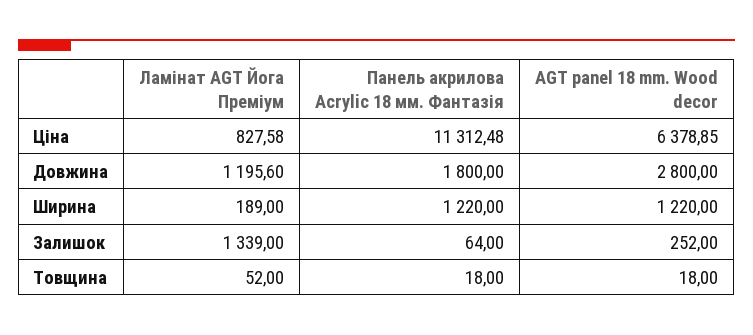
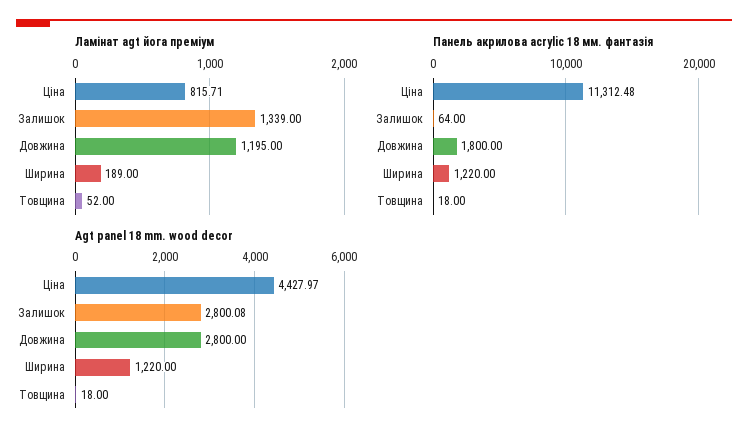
  {
    "Ламінат AGT Йога Преміум": {
-     "Ціна": 827.58,
+     "Ціна": 815.71,
-     "Довжина": 1195.6,
+     "Довжина": 1195,
      "Ширина": 189,
      "Залишок": 1339,
      "Товщина": 52
    },
    "Панель акрилова Acrylic 18 мм. Фантазія": {
      "Ціна": 11312.48,
      "Довжина": 1800,
      "Ширина": 1220,
      "Залишок": 64,
      "Товщина": 18
    },
    "AGT panel 18 mm. Wood decor": {
-     "Ціна": 6378.85,
+     "Ціна": 4427.97,
      "Довжина": 2800,
      "Ширина": 1220,
-     "Залишок": 252,
+     "Залишок": 2800.08,
      "Товщина": 18
    }
  }

